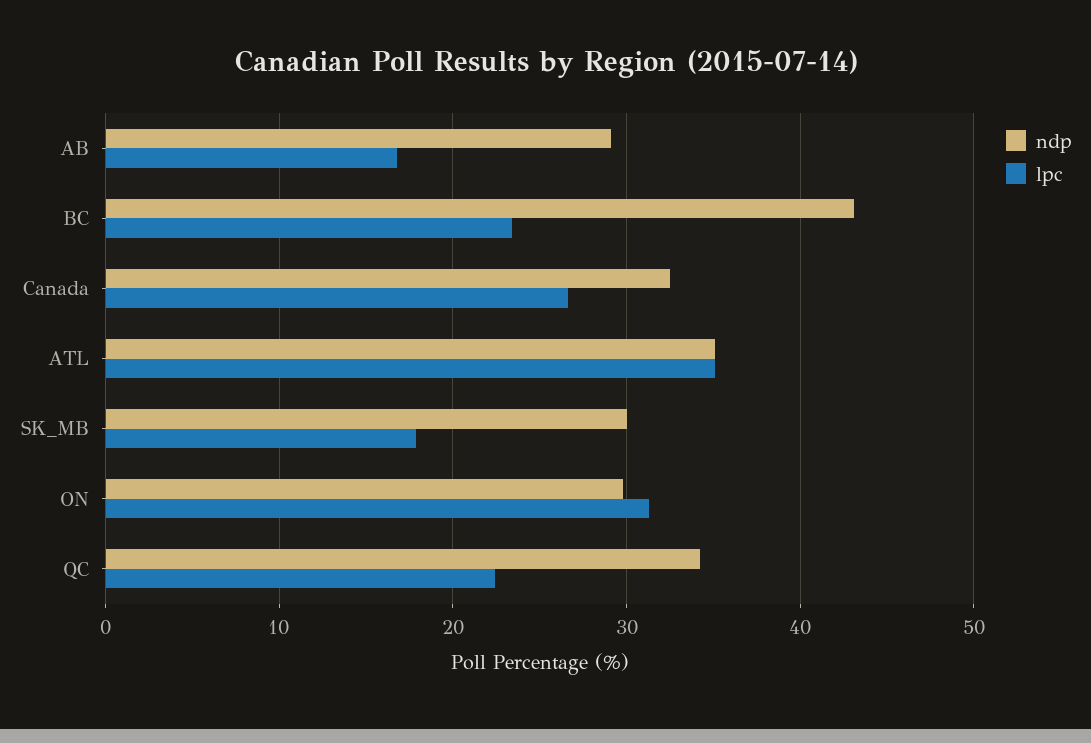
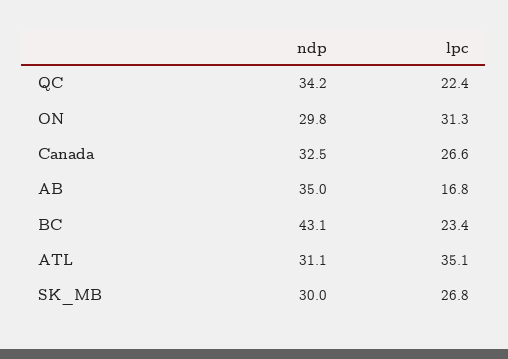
  {
    "ndp": {
-     "AB": 29,
+     "AB": 35,
      "BC": 43.1,
      "Canada": 32.5,
-     "ATL": 35,
+     "ATL": 31.1,
      "SK_MB": 30,
      "ON": 29.8,
      "QC": 34.2
    },
    "lpc": {
      "AB": 16.8,
      "BC": 23.4,
      "Canada": 26.6,
      "ATL": 35.1,
-     "SK_MB": 18,
+     "SK_MB": 26.8,
      "ON": 31.3,
      "QC": 22.4
    }
  }

